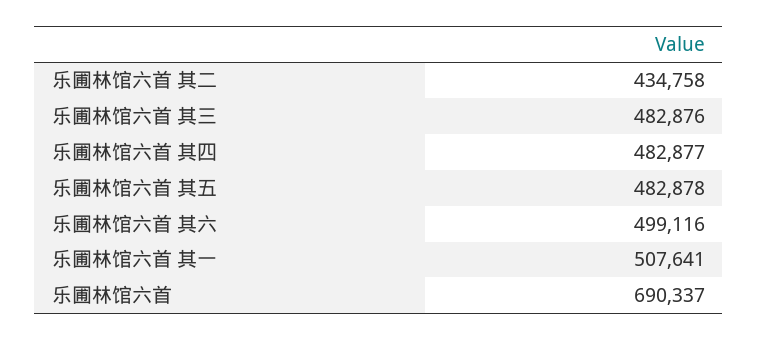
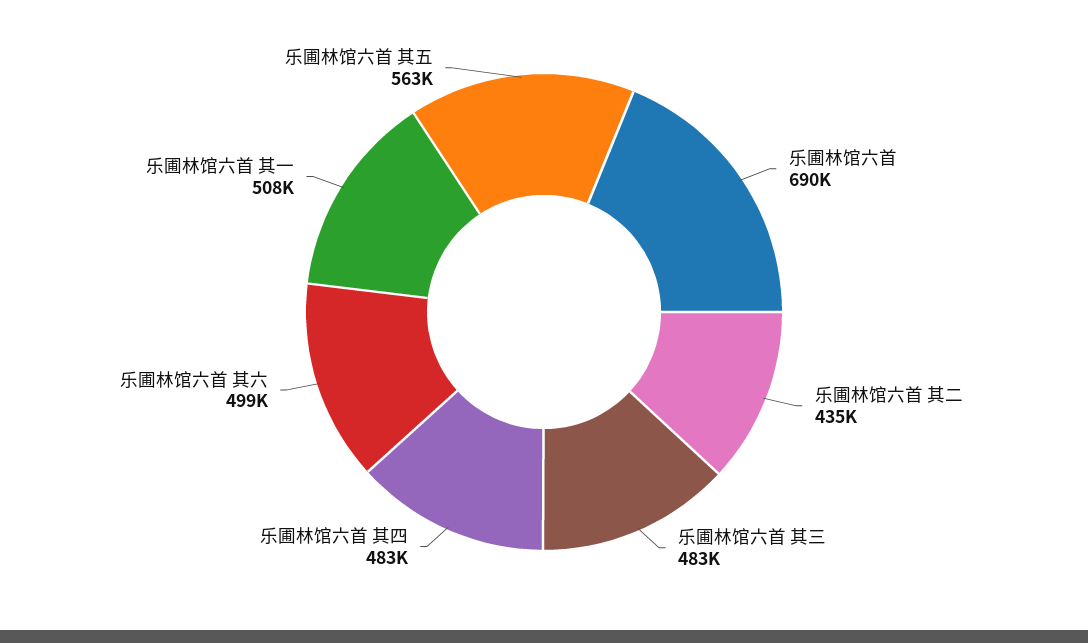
  {
    "乐圃林馆六首 其二": 434758,
    "乐圃林馆六首 其三": 482876,
    "乐圃林馆六首 其四": 482877,
-   "乐圃林馆六首 其五": 482878,
+   "乐圃林馆六首 其五": 563000,
    "乐圃林馆六首 其六": 499116,
    "乐圃林馆六首 其一": 507641,
    "乐圃林馆六首": 690337
  }

